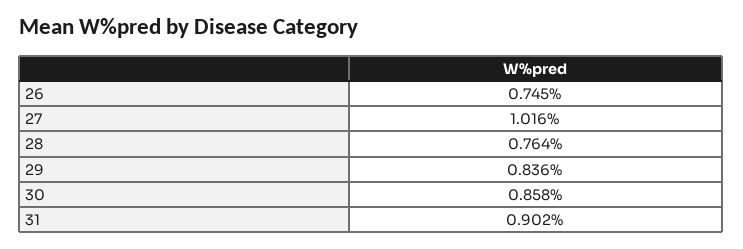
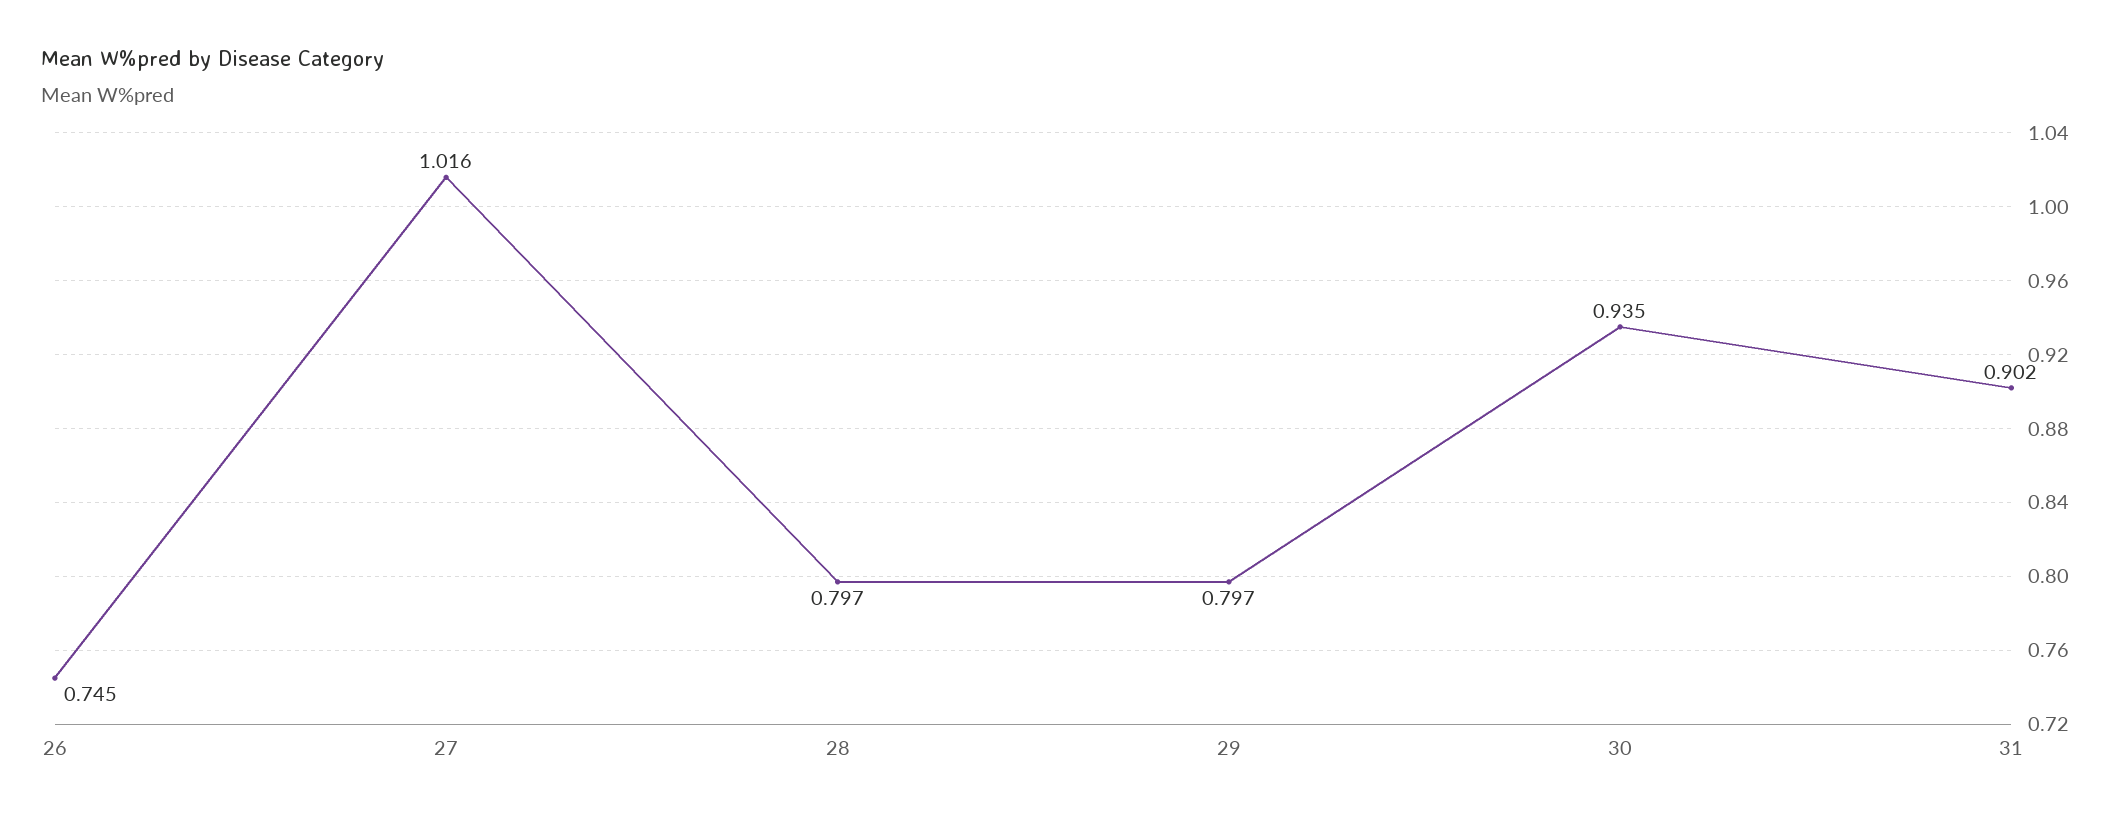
  {
    "26": 0.745,
    "27": 1.016,
-   "28": 0.764,
+   "28": 0.797,
-   "29": 0.836,
+   "29": 0.797,
-   "30": 0.858,
+   "30": 0.935,
    "31": 0.902
  }

